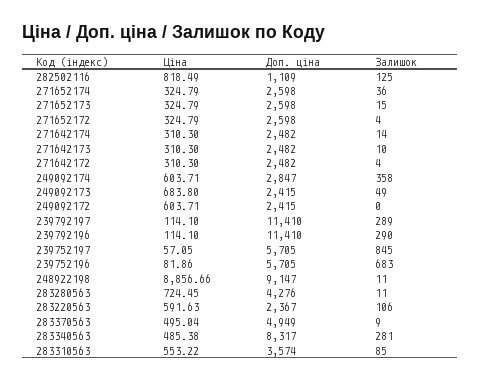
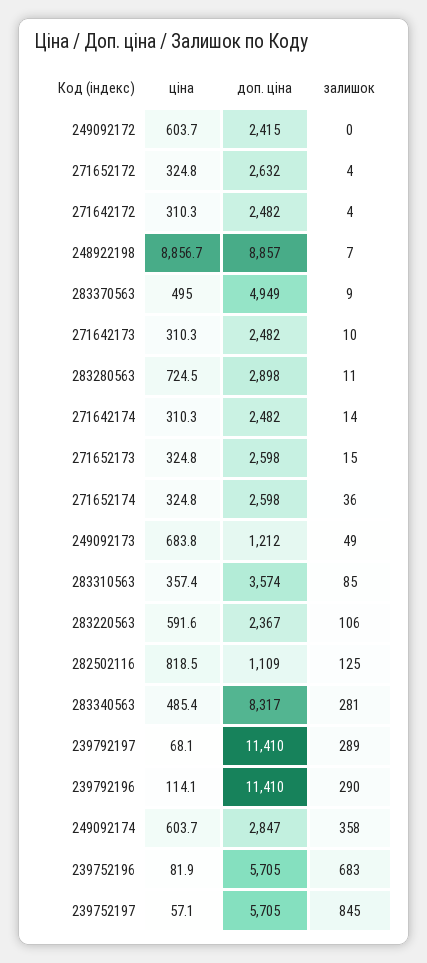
  {
    "Ціна": {
      "282502116": 818.49,
      "271652174": 324.79,
      "271652173": 324.79,
      "271652172": 324.79,
      "271642174": 310.3,
      "271642173": 310.3,
      "271642172": 310.3,
      "249092174": 603.71,
      "249092173": 683.8,
      "249092172": 603.71,
-     "239792197": 114.1,
+     "239792197": 68.1,
      "239792196": 114.1,
      "239752197": 57.05,
      "239752196": 81.86,
      "248922198": 8856.66,
      "283280563": 724.45,
      "283220563": 591.63,
      "283370563": 495.04,
      "283340563": 485.38,
-     "283310563": 553.22
+     "283310563": 357.4
    },
    "Доп. ціна": {
      "282502116": 1109,
      "271652174": 2598,
      "271652173": 2598,
-     "271652172": 2598,
+     "271652172": 2632,
      "271642174": 2482,
      "271642173": 2482,
      "271642172": 2482,
      "249092174": 2847,
-     "249092173": 2415,
+     "249092173": 1212,
      "249092172": 2415,
      "239792197": 11410,
      "239792196": 11410,
      "239752197": 5705,
      "239752196": 5705,
-     "248922198": 9147,
+     "248922198": 8857,
-     "283280563": 4276,
+     "283280563": 2898,
      "283220563": 2367,
      "283370563": 4949,
      "283340563": 8317,
      "283310563": 3574
    },
    "Залишок": {
      "282502116": 125,
      "271652174": 36,
      "271652173": 15,
      "271652172": 4,
      "271642174": 14,
      "271642173": 10,
      "271642172": 4,
      "249092174": 358,
      "249092173": 49,
      "249092172": 0,
      "239792197": 289,
      "239792196": 290,
      "239752197": 845,
      "239752196": 683,
-     "248922198": 11,
+     "248922198": 7,
      "283280563": 11,
      "283220563": 106,
      "283370563": 9,
      "283340563": 281,
      "283310563": 85
    }
  }

